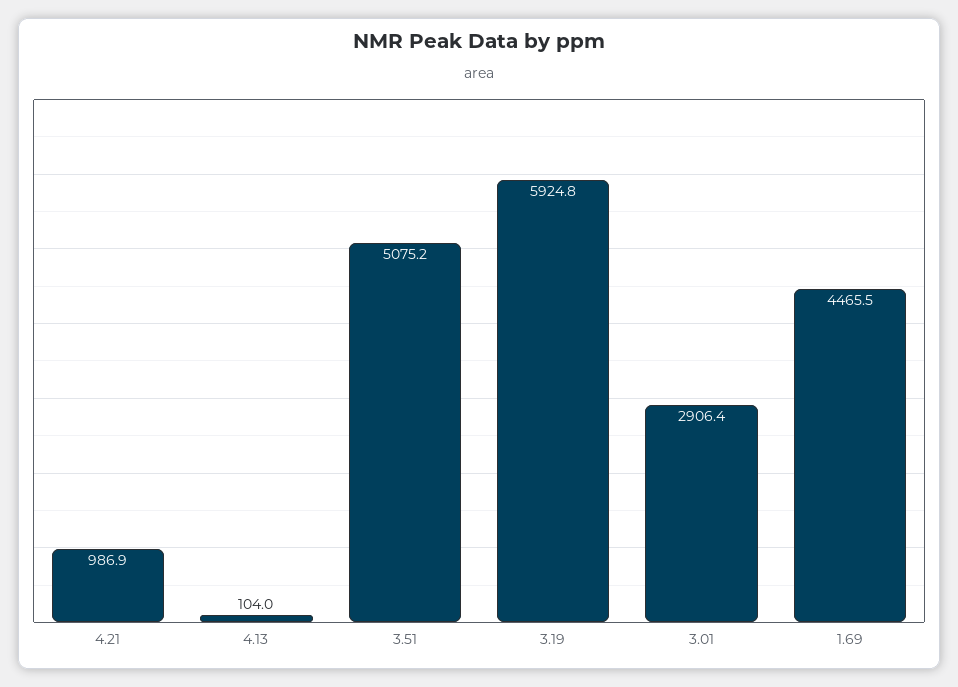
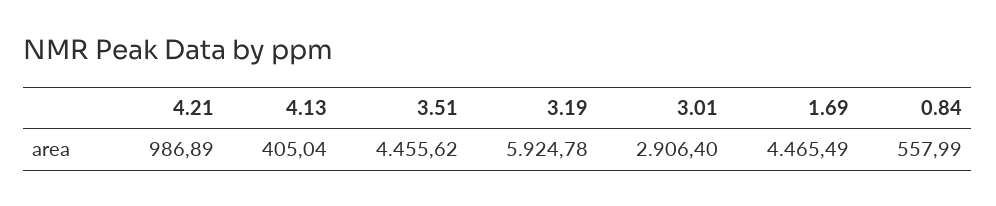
  {
    "4.21": 986.89,
-   "4.13": 104,
+   "4.13": 405.04,
-   "3.51": 5075.2,
+   "3.51": 4455.62,
    "3.19": 5924.78,
    "3.01": 2906.4,
-   "1.69": 4465.49
+   "1.69": 4465.49,
+   "0.84": 557.99
  }

